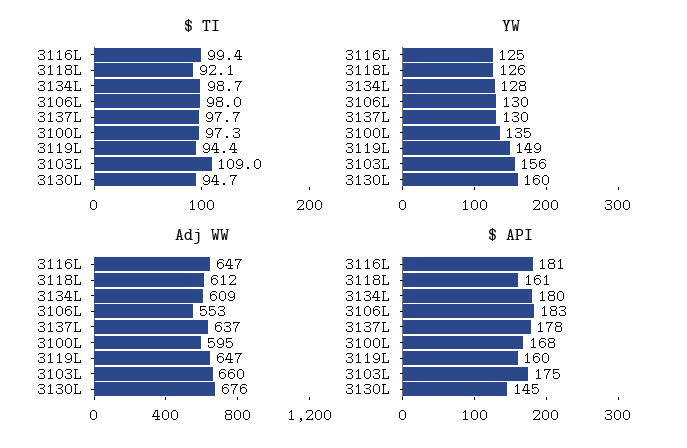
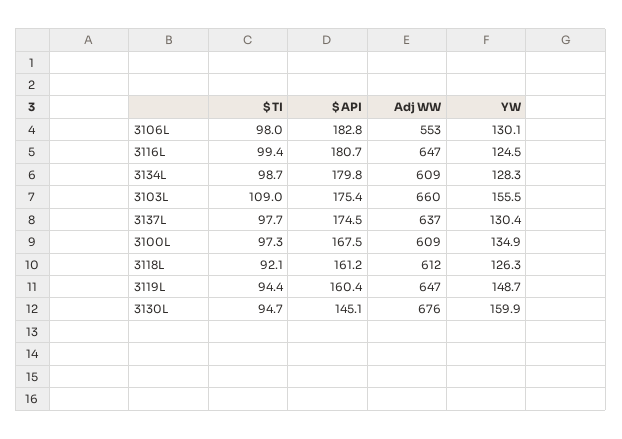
  {
    "$ TI": {
      "3116L": 99.4,
      "3118L": 92.1,
      "3134L": 98.7,
      "3106L": 98,
      "3137L": 97.7,
      "3100L": 97.3,
      "3119L": 94.4,
      "3103L": 109,
      "3130L": 94.7
    },
    "YW": {
      "3116L": 124.5,
      "3118L": 126.3,
      "3134L": 128.3,
      "3106L": 130.1,
      "3137L": 130.4,
      "3100L": 134.9,
      "3119L": 148.7,
      "3103L": 155.5,
      "3130L": 159.9
    },
    "Adj WW": {
      "3116L": 647,
      "3118L": 612,
      "3134L": 609,
      "3106L": 553,
      "3137L": 637,
-     "3100L": 595,
+     "3100L": 609,
      "3119L": 647,
      "3103L": 660,
      "3130L": 676
    },
    "$ API": {
      "3116L": 180.7,
      "3118L": 161.2,
      "3134L": 179.8,
      "3106L": 182.8,
-     "3137L": 178,
+     "3137L": 174.5,
      "3100L": 167.5,
      "3119L": 160.4,
      "3103L": 175.4,
      "3130L": 145.1
    }
  }

